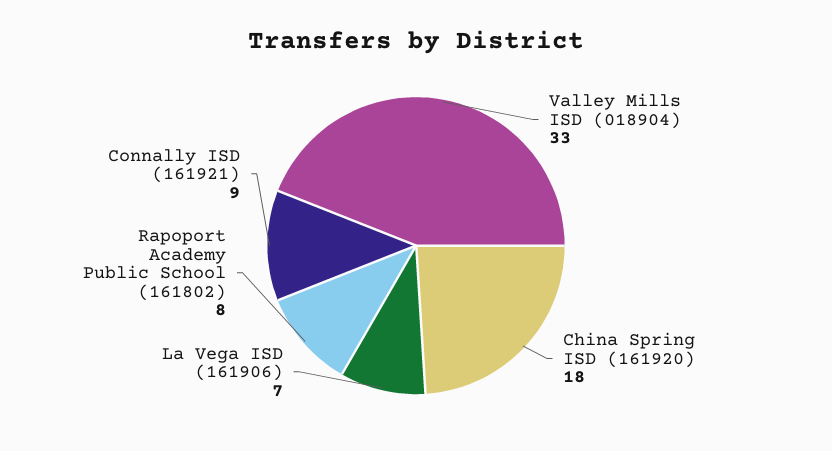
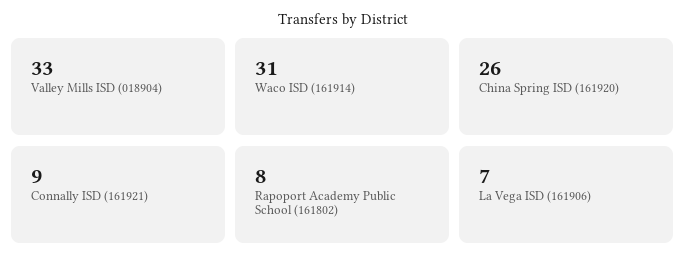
  {
    "Valley Mills ISD (018904)": 33,
-   "China Spring ISD (161920)": 18,
+   "China Spring ISD (161920)": 26,
    "La Vega ISD (161906)": 7,
    "Rapoport Academy Public School (161802)": 8,
-   "Connally ISD (161921)": 9
+   "Connally ISD (161921)": 9,
+   "Waco ISD (161914)": 31
  }

